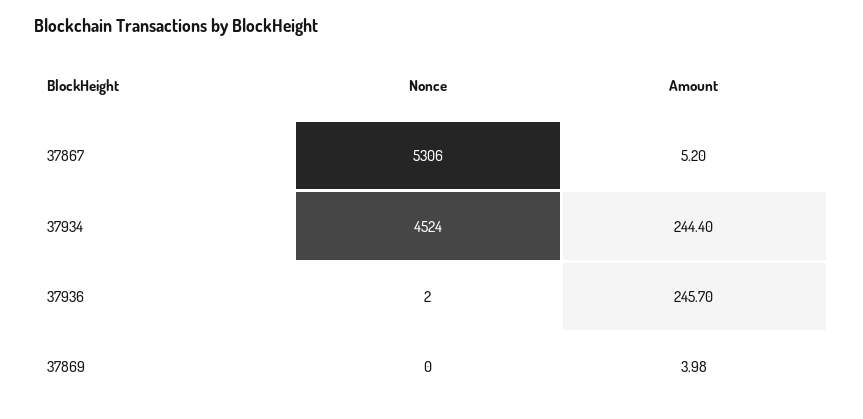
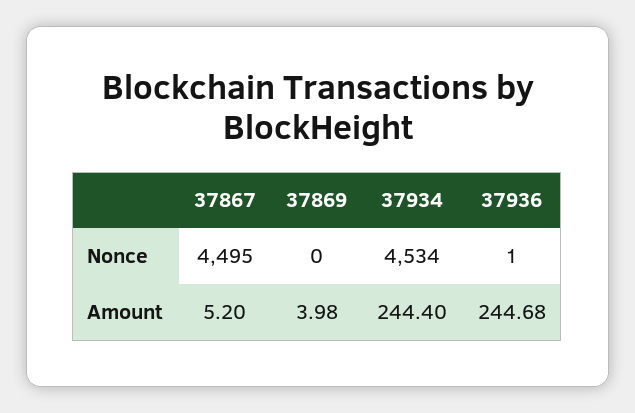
  {
    "Nonce": {
-     "37867": 5306,
+     "37867": 4495,
-     "37934": 4524,
+     "37934": 4534,
-     "37936": 2,
+     "37936": 1,
      "37869": 0
    },
    "Amount": {
      "37867": 5.2,
      "37934": 244.4,
-     "37936": 245.7,
+     "37936": 244.68,
      "37869": 3.98
    }
  }

